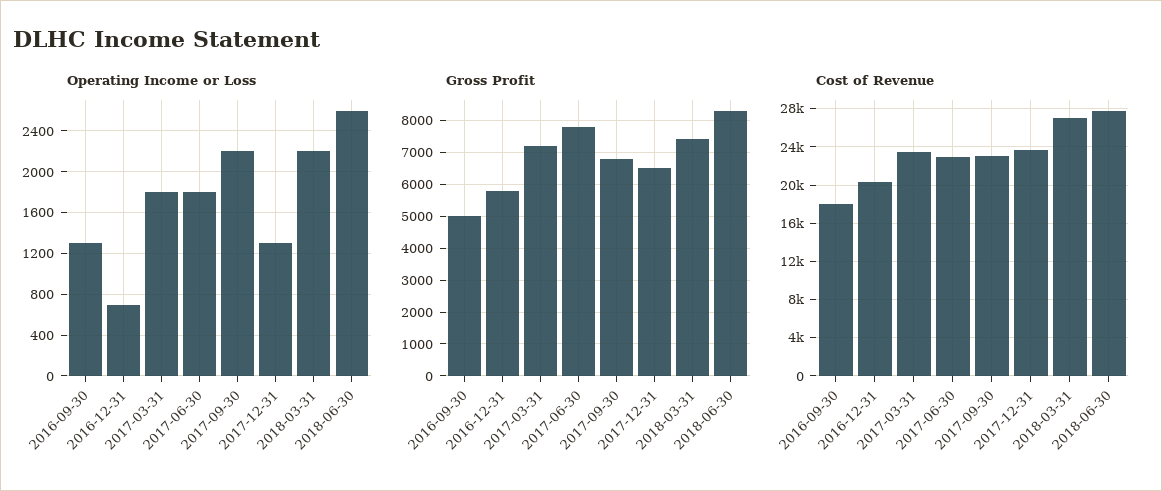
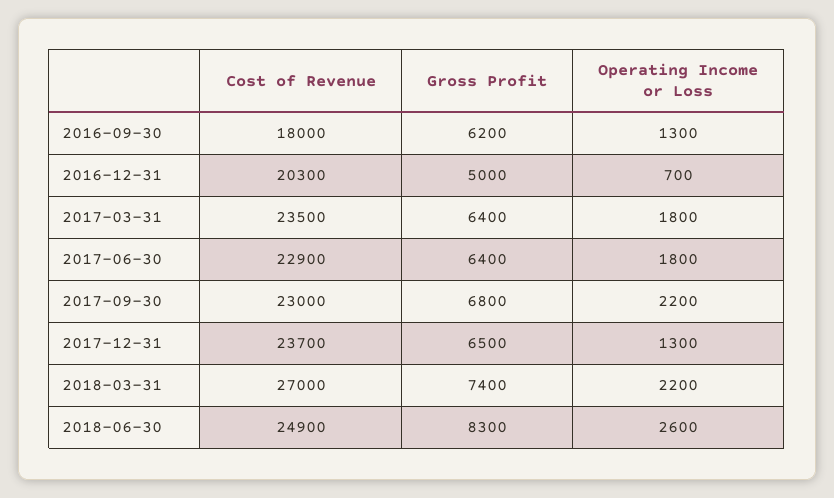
  {
    "Operating Income or Loss": {
      "2016-09-30": 1300,
      "2016-12-31": 700,
      "2017-03-31": 1800,
      "2017-06-30": 1800,
      "2017-09-30": 2200,
      "2017-12-31": 1300,
      "2018-03-31": 2200,
      "2018-06-30": 2600
    },
    "Gross Profit": {
-     "2016-09-30": 5000,
+     "2016-09-30": 6200,
-     "2016-12-31": 5800,
+     "2016-12-31": 5000,
-     "2017-03-31": 7200,
+     "2017-03-31": 6400,
-     "2017-06-30": 7800,
+     "2017-06-30": 6400,
      "2017-09-30": 6800,
      "2017-12-31": 6500,
      "2018-03-31": 7400,
      "2018-06-30": 8300
    },
    "Cost of Revenue": {
      "2016-09-30": 18000,
      "2016-12-31": 20300,
      "2017-03-31": 23500,
      "2017-06-30": 22900,
      "2017-09-30": 23000,
      "2017-12-31": 23700,
      "2018-03-31": 27000,
-     "2018-06-30": 28000
+     "2018-06-30": 24900
    }
  }

